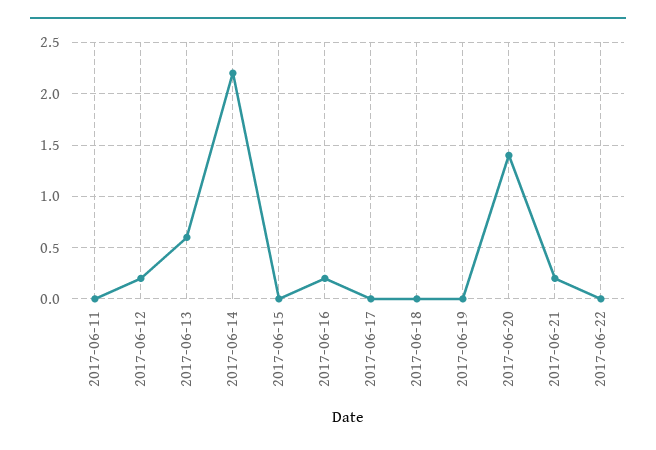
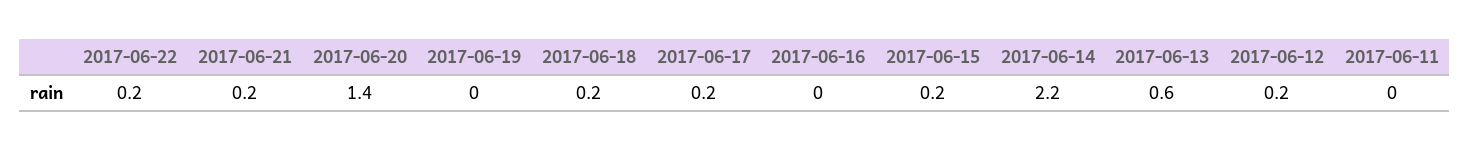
  {
    "2017-06-11": 0,
    "2017-06-12": 0.2,
    "2017-06-13": 0.6,
    "2017-06-14": 2.2,
-   "2017-06-15": 0,
+   "2017-06-15": 0.2,
-   "2017-06-16": 0.2,
+   "2017-06-16": 0,
-   "2017-06-17": 0,
+   "2017-06-17": 0.2,
-   "2017-06-18": 0,
+   "2017-06-18": 0.2,
    "2017-06-19": 0,
    "2017-06-20": 1.4,
    "2017-06-21": 0.2,
-   "2017-06-22": 0
+   "2017-06-22": 0.2
  }

